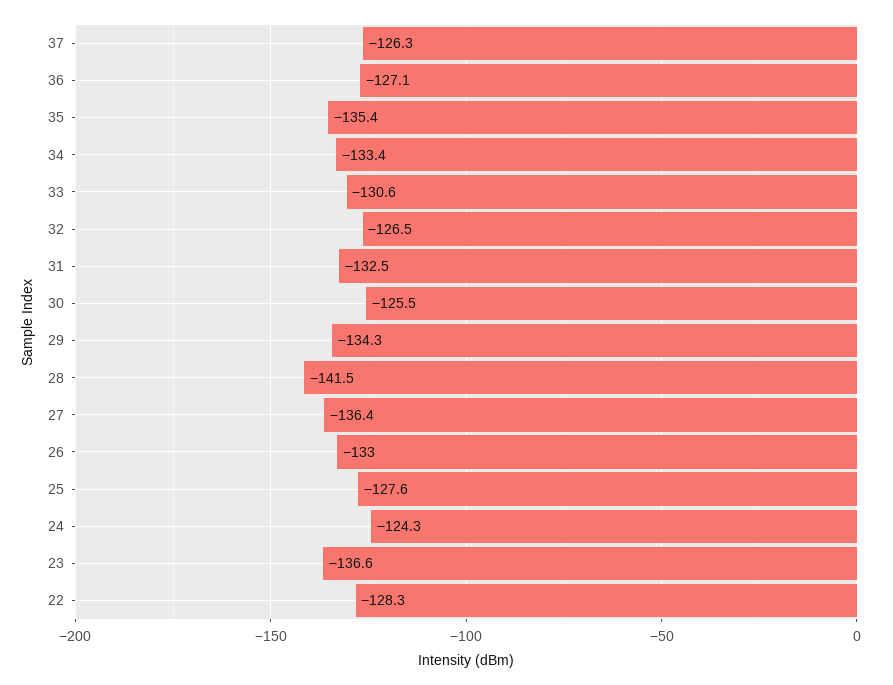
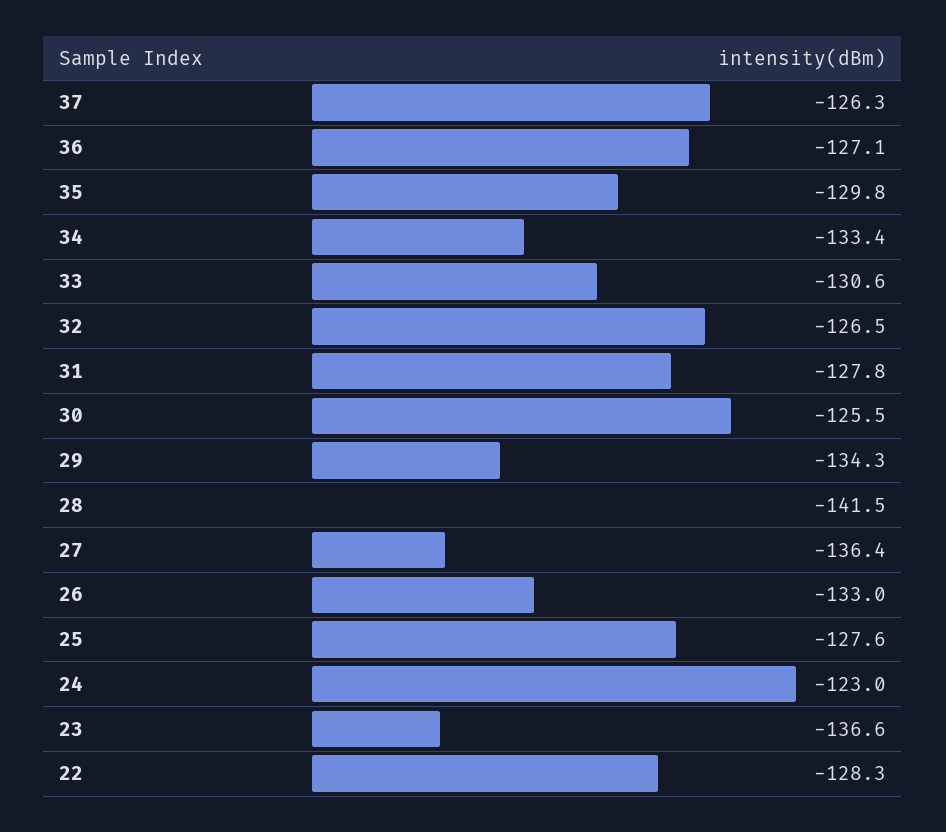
  {
    "37": -126.3,
    "36": -127.1,
-   "35": -135.4,
+   "35": -129.8,
    "34": -133.4,
    "33": -130.6,
    "32": -126.5,
-   "31": -132.5,
+   "31": -127.8,
    "30": -125.5,
    "29": -134.3,
    "28": -141.5,
    "27": -136.4,
    "26": -133,
    "25": -127.6,
-   "24": -124.3,
+   "24": -123,
    "23": -136.6,
    "22": -128.3
  }

